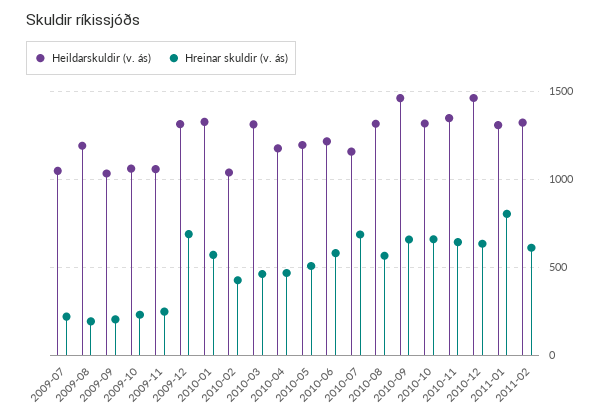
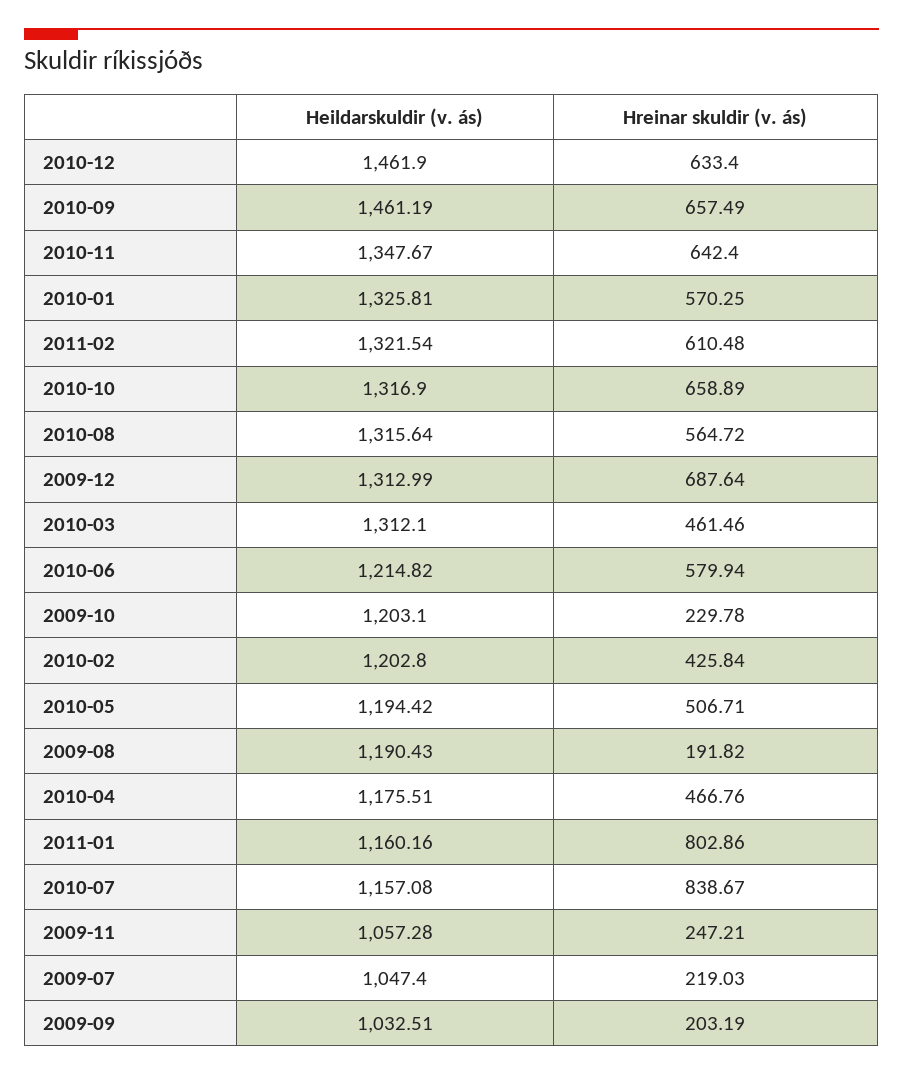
  {
    "Heildarskuldir (v. ás)": {
      "2009-07": 1047.4,
      "2009-08": 1190.43,
      "2009-09": 1032.51,
-     "2009-10": 1050,
+     "2009-10": 1203.1,
      "2009-11": 1057.28,
      "2009-12": 1312.99,
      "2010-01": 1325.81,
-     "2010-02": 1050,
+     "2010-02": 1202.8,
      "2010-03": 1312.1,
      "2010-04": 1175.51,
      "2010-05": 1194.42,
      "2010-06": 1214.82,
      "2010-07": 1157.08,
      "2010-08": 1315.64,
      "2010-09": 1461.19,
      "2010-10": 1316.9,
      "2010-11": 1347.67,
      "2010-12": 1461.9,
-     "2011-01": 1300,
+     "2011-01": 1160.16,
      "2011-02": 1321.54
    },
    "Hreinar skuldir (v. ás)": {
      "2009-07": 219.03,
      "2009-08": 191.82,
      "2009-09": 203.19,
      "2009-10": 229.78,
      "2009-11": 247.21,
      "2009-12": 687.64,
      "2010-01": 570.25,
      "2010-02": 425.84,
      "2010-03": 461.46,
      "2010-04": 466.76,
      "2010-05": 506.71,
      "2010-06": 579.94,
-     "2010-07": 700,
+     "2010-07": 838.67,
      "2010-08": 564.72,
      "2010-09": 657.49,
      "2010-10": 658.89,
      "2010-11": 642.4,
      "2010-12": 633.4,
      "2011-01": 802.86,
      "2011-02": 610.48
    }
  }

